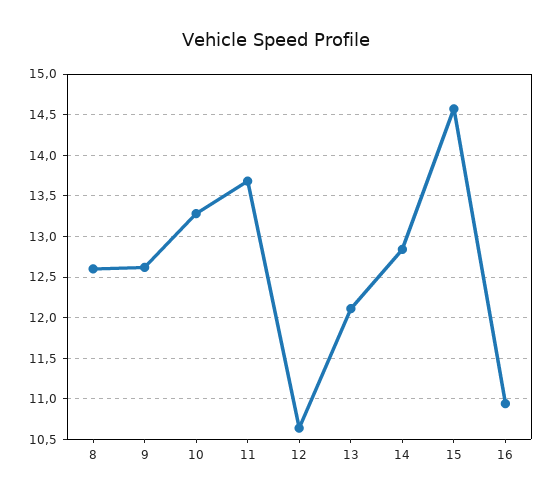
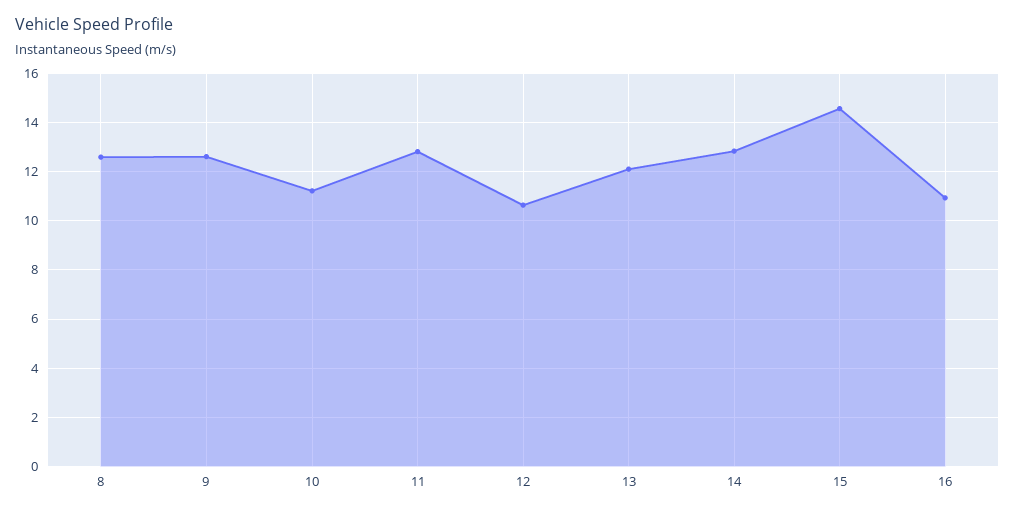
  {
    "8": 12.6,
    "9": 12.6,
-   "10": 13.3,
+   "10": 11.25,
-   "11": 13.7,
+   "11": 12.75,
    "12": 10.6,
    "13": 12.1,
    "14": 12.8,
    "15": 14.6,
    "16": 10.9
  }

